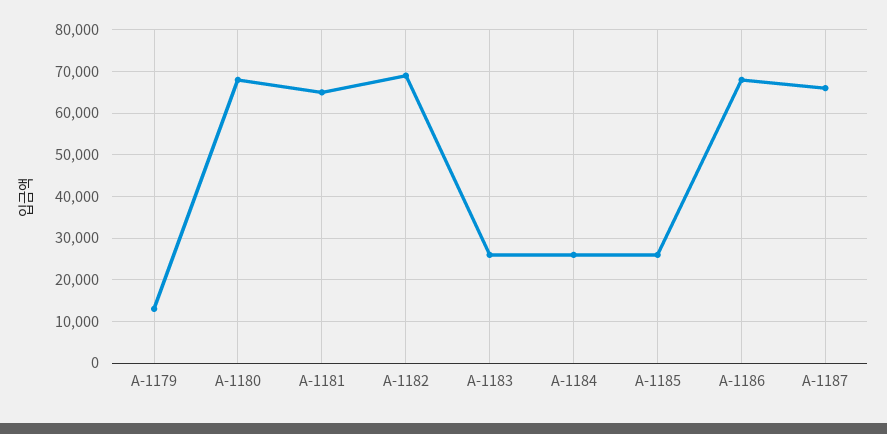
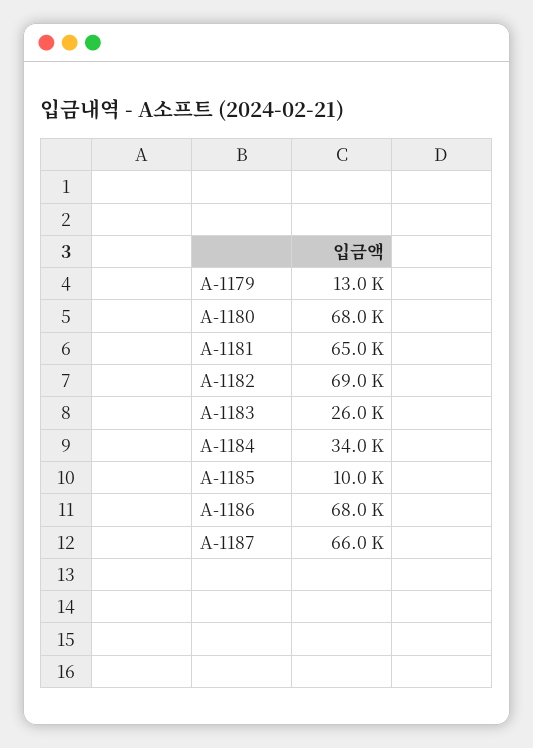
  {
    "A-1179": 13000,
    "A-1180": 68000,
    "A-1181": 65000,
    "A-1182": 69000,
    "A-1183": 26000,
-   "A-1184": 26000,
+   "A-1184": 34000,
-   "A-1185": 26000,
+   "A-1185": 10000,
    "A-1186": 68000,
    "A-1187": 66000
  }

